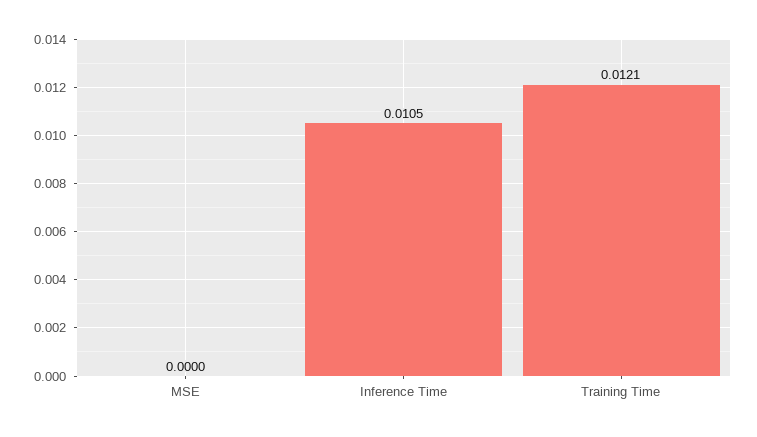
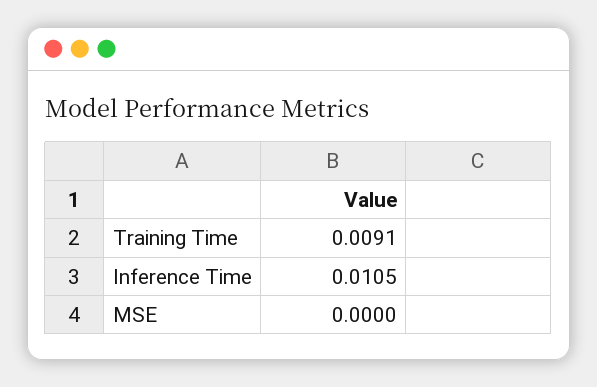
  {
    "MSE": 0,
    "Inference Time": 0.0105,
-   "Training Time": 0.0121
+   "Training Time": 0.0091
  }

